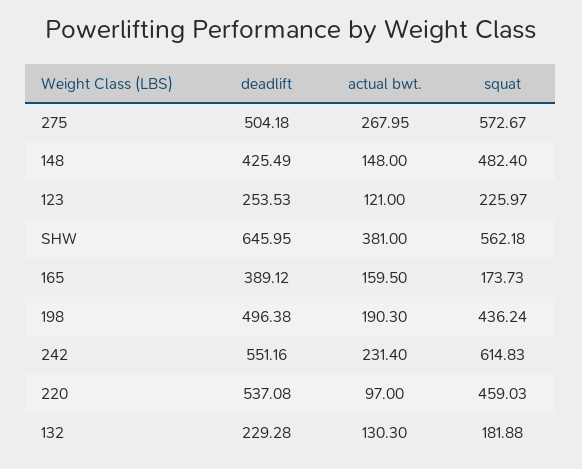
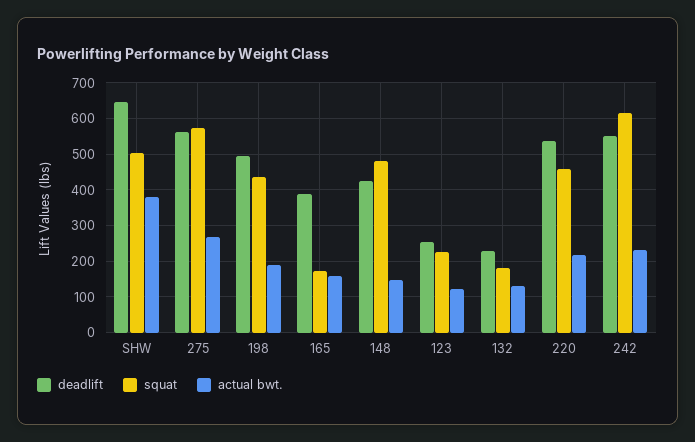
  {
    "deadlift": {
-     "275": 504.18,
+     "275": 560,
      "148": 425.49,
      "123": 253.53,
      "SHW": 645.95,
      "165": 389.12,
      "198": 496.38,
      "242": 551.16,
      "220": 537.08,
      "132": 229.28
    },
    "actual bwt.": {
      "275": 267.95,
      "148": 148,
      "123": 121,
      "SHW": 381,
      "165": 159.5,
      "198": 190.3,
      "242": 231.4,
-     "220": 97,
+     "220": 220,
      "132": 130.3
    },
    "squat": {
      "275": 572.67,
      "148": 482.4,
      "123": 225.97,
-     "SHW": 562.18,
+     "SHW": 500,
      "165": 173.73,
      "198": 436.24,
      "242": 614.83,
      "220": 459.03,
      "132": 181.88
    }
  }

